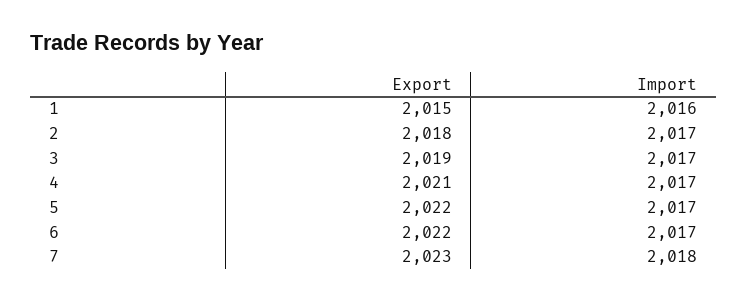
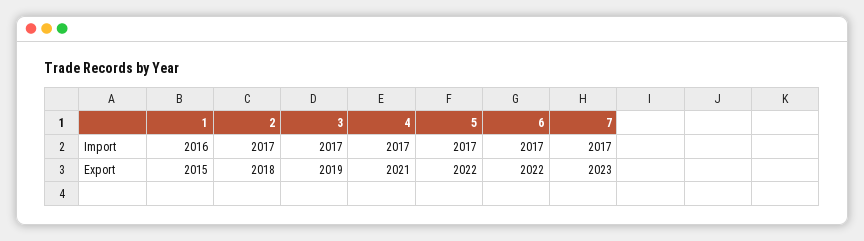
  {
    "Export": {
      "1": 2015,
      "2": 2018,
      "3": 2019,
      "4": 2021,
      "5": 2022,
      "6": 2022,
      "7": 2023
    },
    "Import": {
      "1": 2016,
      "2": 2017,
      "3": 2017,
      "4": 2017,
      "5": 2017,
      "6": 2017,
-     "7": 2018
+     "7": 2017
    }
  }

